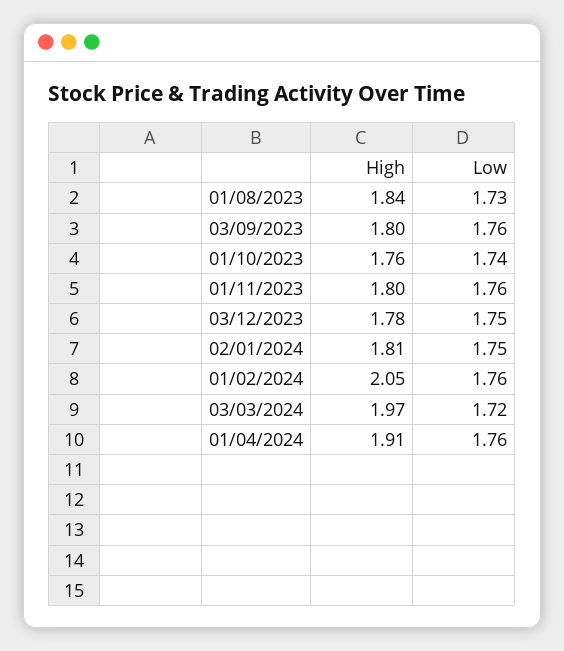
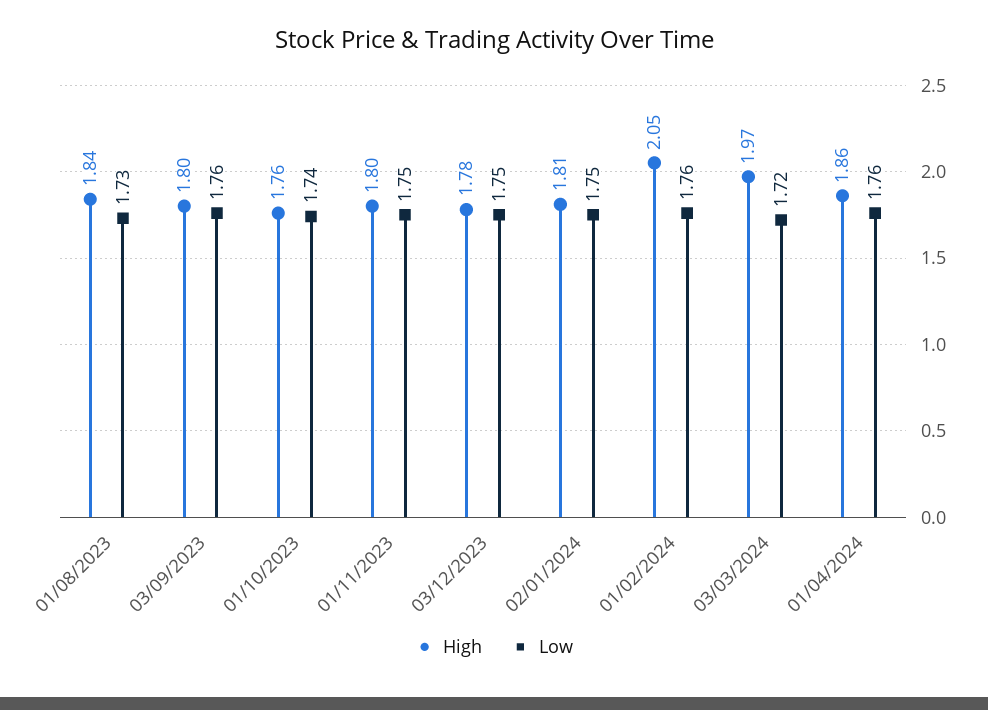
  {
    "High": {
      "01/08/2023": 1.84,
      "03/09/2023": 1.8,
      "01/10/2023": 1.76,
      "01/11/2023": 1.8,
      "03/12/2023": 1.78,
      "02/01/2024": 1.81,
      "01/02/2024": 2.05,
      "03/03/2024": 1.97,
-     "01/04/2024": 1.91
+     "01/04/2024": 1.86
    },
    "Low": {
      "01/08/2023": 1.73,
      "03/09/2023": 1.76,
      "01/10/2023": 1.74,
-     "01/11/2023": 1.76,
+     "01/11/2023": 1.75,
      "03/12/2023": 1.75,
      "02/01/2024": 1.75,
      "01/02/2024": 1.76,
      "03/03/2024": 1.72,
      "01/04/2024": 1.76
    }
  }

